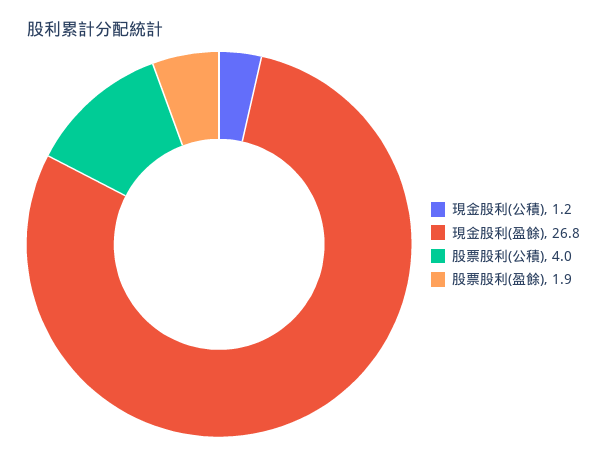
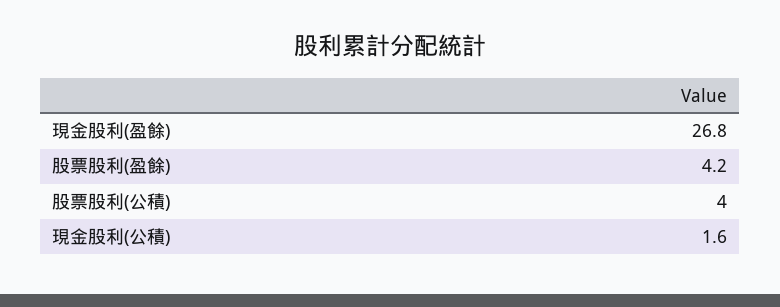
  {
-   "現金股利(公積)": 1.2,
+   "現金股利(公積)": 1.6,
    "現金股利(盈餘)": 26.8,
    "股票股利(公積)": 4,
-   "股票股利(盈餘)": 1.9
+   "股票股利(盈餘)": 4.2
  }

